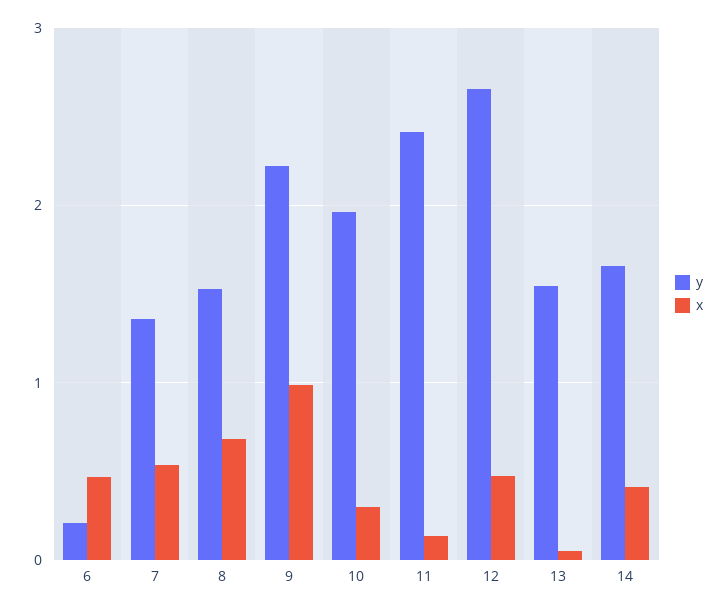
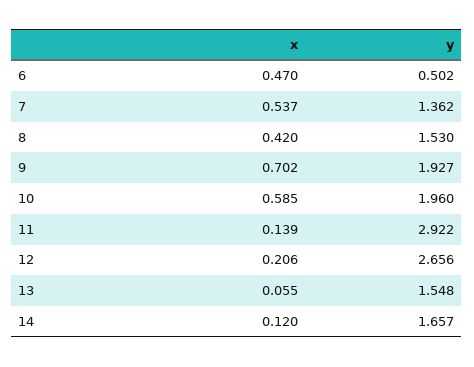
  {
    "y": {
-     "6": 0.2,
+     "6": 0.502,
      "7": 1.362,
      "8": 1.53,
-     "9": 2.2,
+     "9": 1.927,
      "10": 1.96,
-     "11": 2.4,
+     "11": 2.922,
      "12": 2.656,
      "13": 1.548,
      "14": 1.657
    },
    "x": {
      "6": 0.47,
      "7": 0.537,
-     "8": 0.7,
+     "8": 0.42,
-     "9": 1,
+     "9": 0.702,
-     "10": 0.3,
+     "10": 0.585,
      "11": 0.139,
-     "12": 0.5,
+     "12": 0.206,
      "13": 0.055,
-     "14": 0.4
+     "14": 0.12
    }
  }

